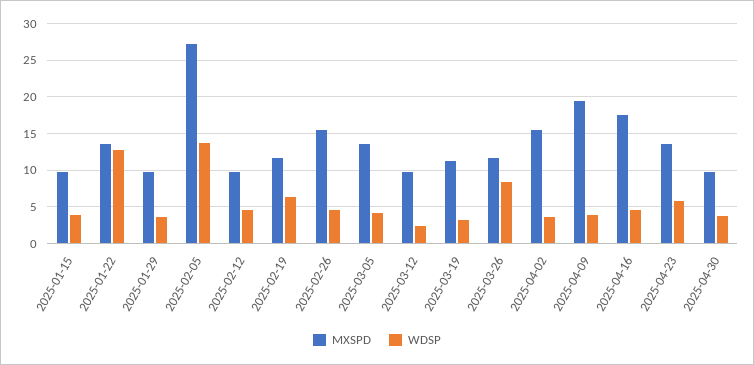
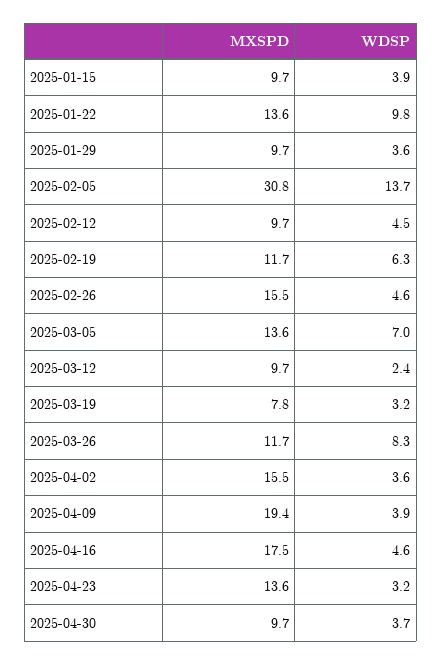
  {
    "MXSPD": {
      "2025-01-15": 9.7,
      "2025-01-22": 13.6,
      "2025-01-29": 9.7,
-     "2025-02-05": 27,
+     "2025-02-05": 30.8,
      "2025-02-12": 9.7,
      "2025-02-19": 11.7,
      "2025-02-26": 15.5,
      "2025-03-05": 13.6,
      "2025-03-12": 9.7,
-     "2025-03-19": 11,
+     "2025-03-19": 7.8,
      "2025-03-26": 11.7,
      "2025-04-02": 15.5,
      "2025-04-09": 19.4,
      "2025-04-16": 17.5,
      "2025-04-23": 13.6,
      "2025-04-30": 9.7
    },
    "WDSP": {
      "2025-01-15": 3.9,
-     "2025-01-22": 13,
+     "2025-01-22": 9.8,
      "2025-01-29": 3.6,
      "2025-02-05": 13.7,
      "2025-02-12": 4.5,
      "2025-02-19": 6.3,
      "2025-02-26": 4.6,
-     "2025-03-05": 4,
+     "2025-03-05": 7,
      "2025-03-12": 2.4,
      "2025-03-19": 3.2,
      "2025-03-26": 8.3,
      "2025-04-02": 3.6,
      "2025-04-09": 3.9,
      "2025-04-16": 4.6,
-     "2025-04-23": 6,
+     "2025-04-23": 3.2,
      "2025-04-30": 3.7
    }
  }

